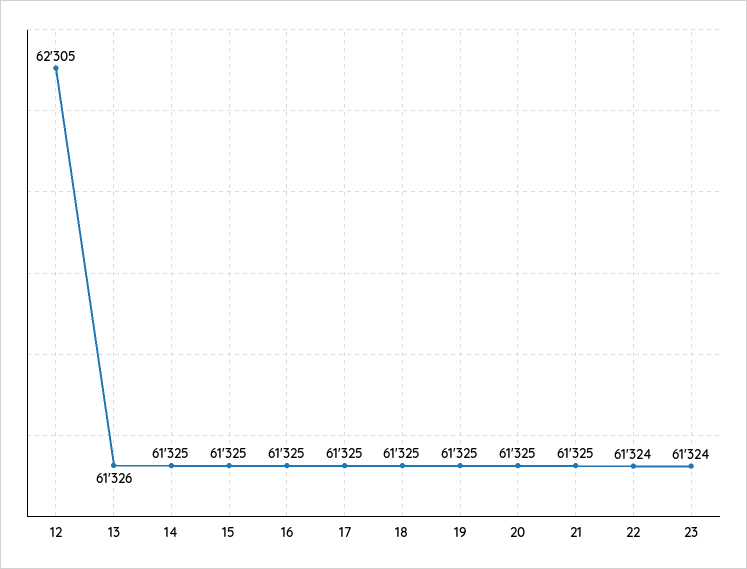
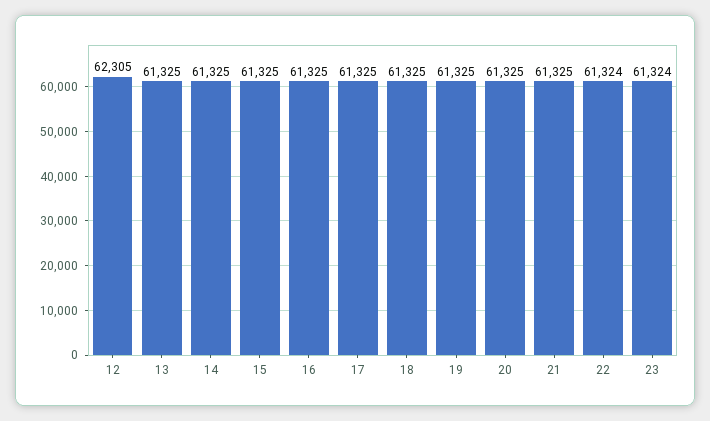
  {
    "12": 62305,
-   "13": 61326,
+   "13": 61325,
    "14": 61325,
    "15": 61325,
    "16": 61325,
    "17": 61325,
    "18": 61325,
    "19": 61325,
    "20": 61325,
    "21": 61325,
    "22": 61324,
    "23": 61324
  }

